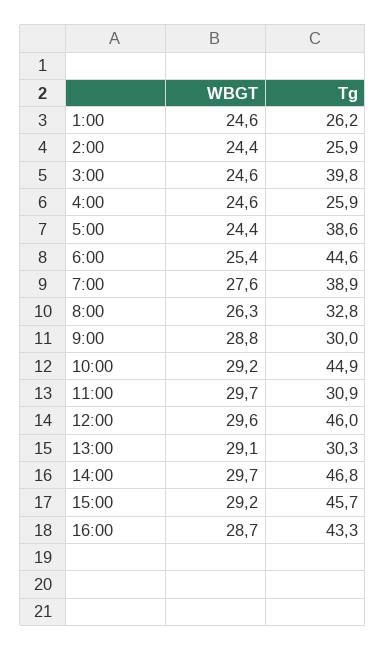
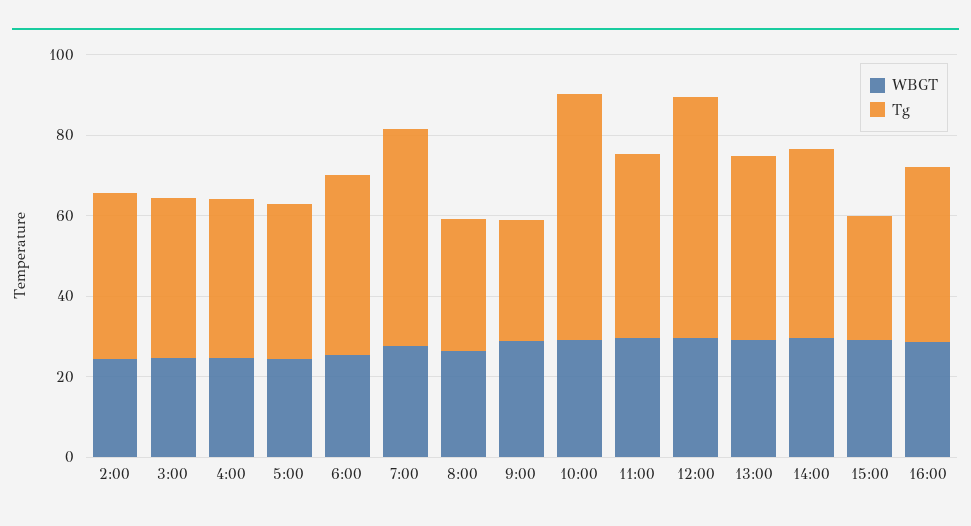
  {
    "WBGT": {
-     "1:00": 24.6,
      "2:00": 24.4,
      "3:00": 24.6,
      "4:00": 24.6,
      "5:00": 24.4,
      "6:00": 25.4,
      "7:00": 27.6,
      "8:00": 26.3,
      "9:00": 28.8,
      "10:00": 29.2,
      "11:00": 29.7,
      "12:00": 29.6,
      "13:00": 29.1,
      "14:00": 29.7,
      "15:00": 29.2,
      "16:00": 28.7
    },
    "Tg": {
-     "1:00": 26.2,
-     "2:00": 25.9,
+     "2:00": 40,
      "3:00": 39.8,
-     "4:00": 25.9,
+     "4:00": 40,
      "5:00": 38.6,
      "6:00": 44.6,
-     "7:00": 38.9,
+     "7:00": 55,
      "8:00": 32.8,
      "9:00": 30,
-     "10:00": 44.9,
+     "10:00": 60,
-     "11:00": 30.9,
+     "11:00": 45,
-     "12:00": 46,
+     "12:00": 60,
-     "13:00": 30.3,
+     "13:00": 45,
      "14:00": 46.8,
-     "15:00": 45.7,
+     "15:00": 30,
      "16:00": 43.3
    }
  }

